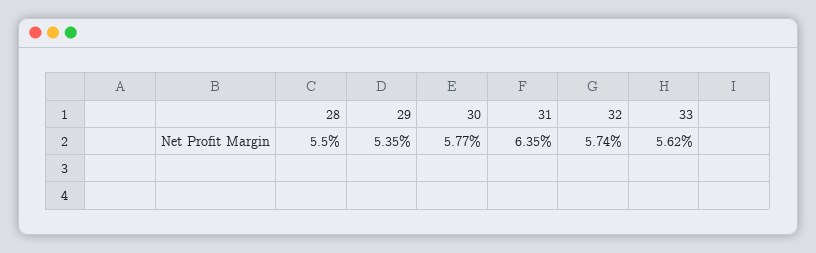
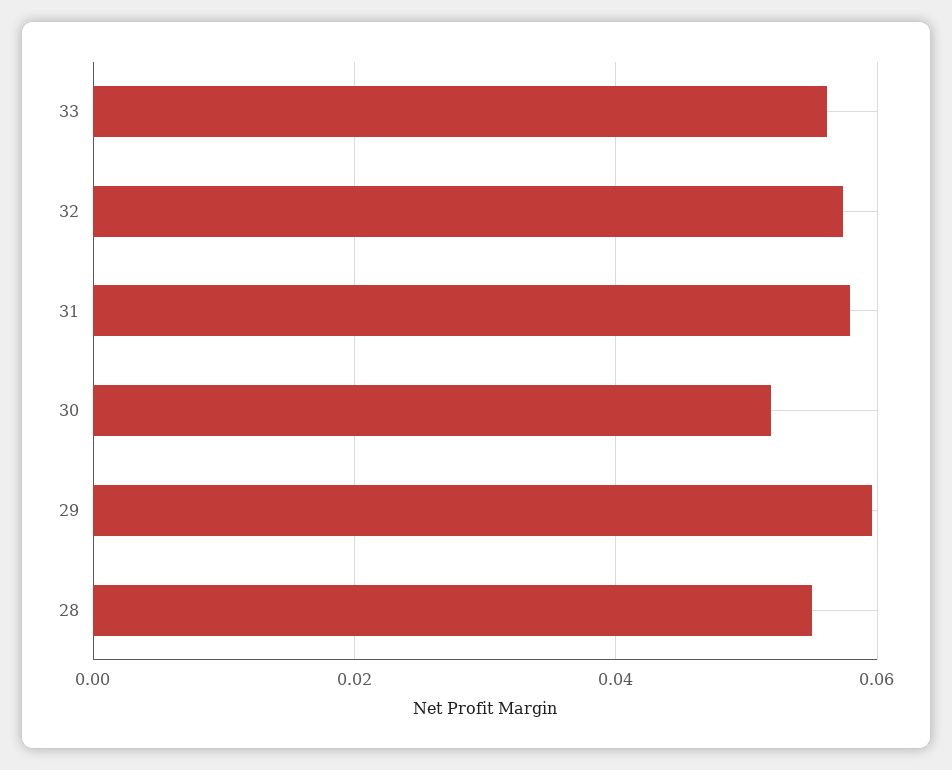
  {
    "28": 0.055,
-   "29": 0.0535,
+   "29": 0.06,
-   "30": 0.0577,
+   "30": 0.052,
-   "31": 0.0635,
+   "31": 0.058,
    "32": 0.0574,
    "33": 0.0562
  }

